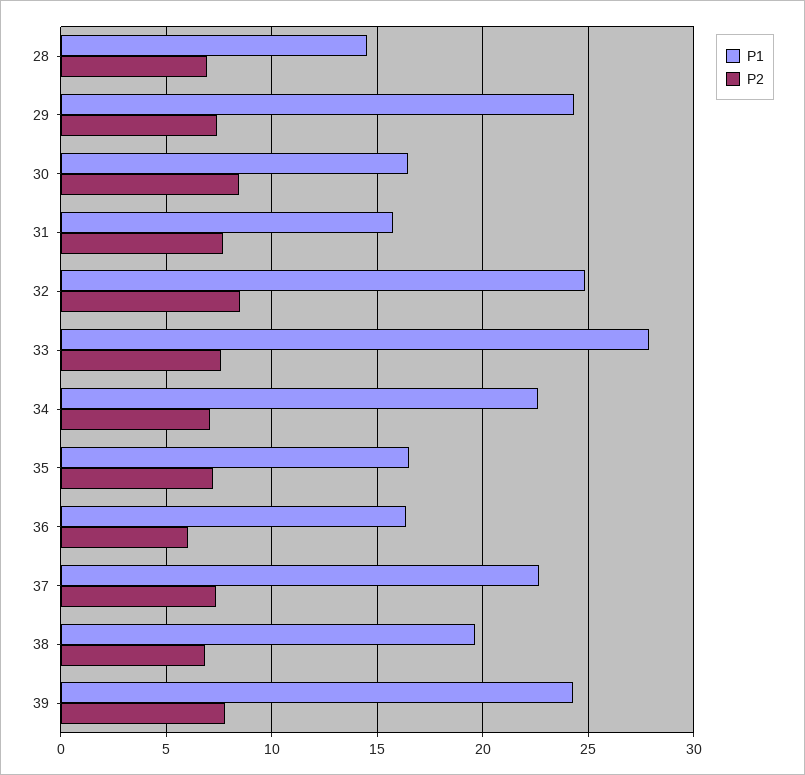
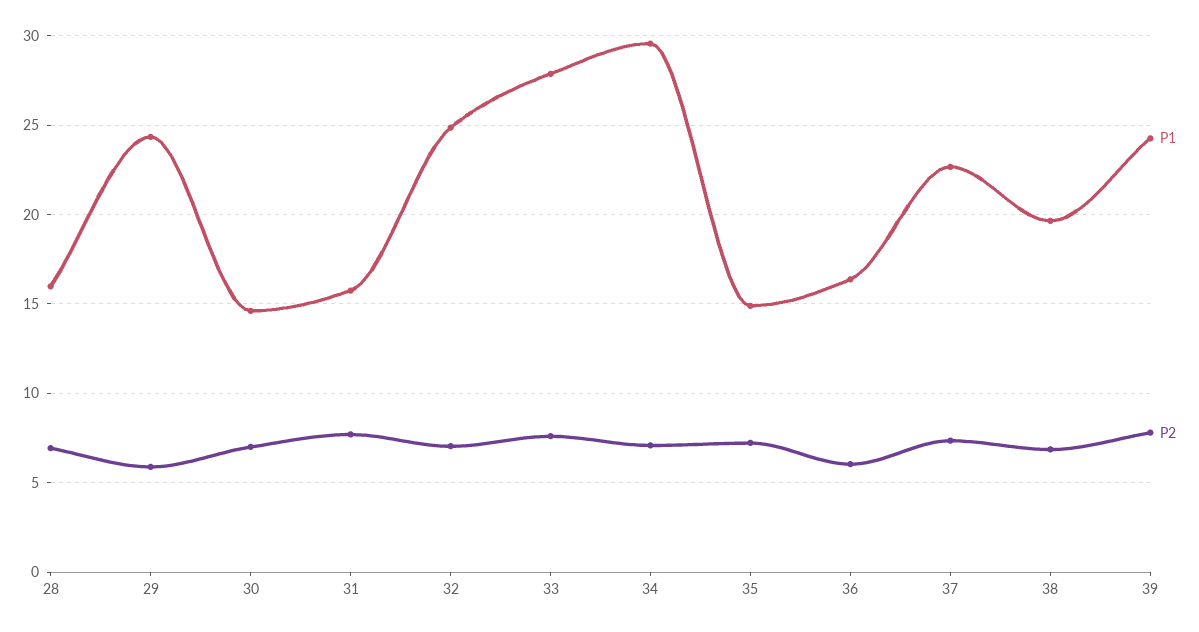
  {
    "P1": {
-     "28": 14.5,
+     "28": 16,
      "29": 24.5,
-     "30": 16.5,
+     "30": 14.5,
      "31": 16,
      "32": 25,
      "33": 28,
-     "34": 22.5,
+     "34": 29.5,
-     "35": 16.5,
+     "35": 15,
      "36": 16.5,
      "37": 22.5,
      "38": 19.5,
      "39": 24.5
    },
    "P2": {
      "28": 7,
-     "29": 7.5,
+     "29": 6,
-     "30": 8.5,
+     "30": 7,
      "31": 7.5,
-     "32": 8.5,
+     "32": 7,
      "33": 7.5,
      "34": 7,
      "35": 7,
      "36": 6,
      "37": 7.5,
      "38": 7,
      "39": 8
    }
  }

